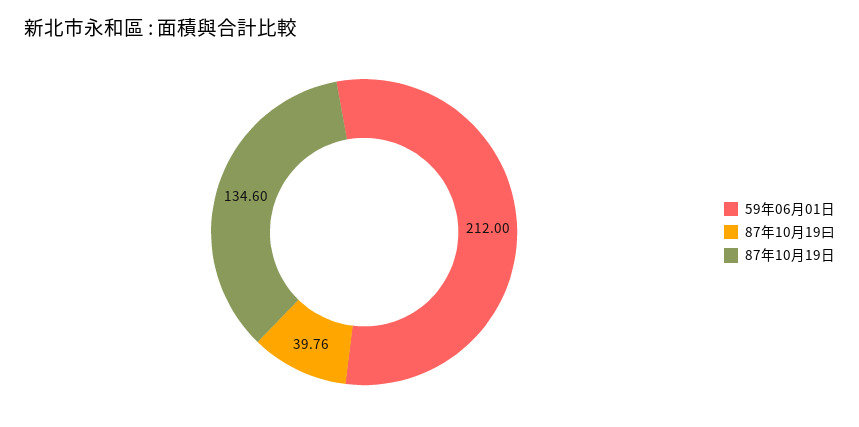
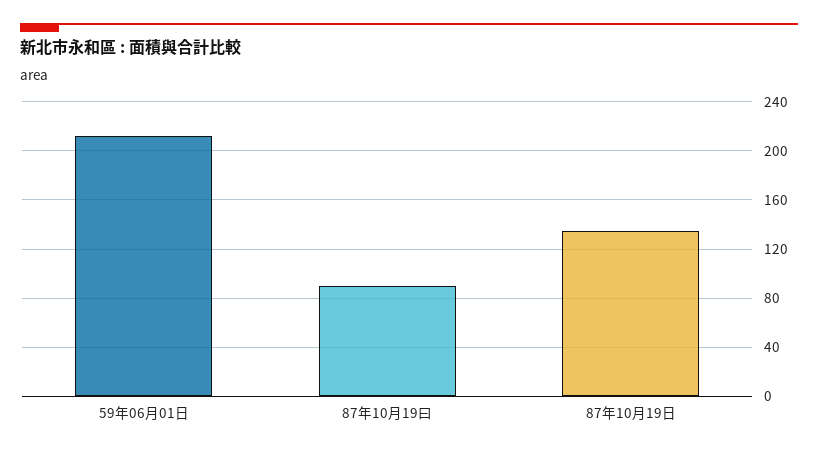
  {
    "59年06月01日": 212,
-   "87年10月19曰": 39.76,
+   "87年10月19曰": 90,
    "87年10月19日": 134.6
  }

